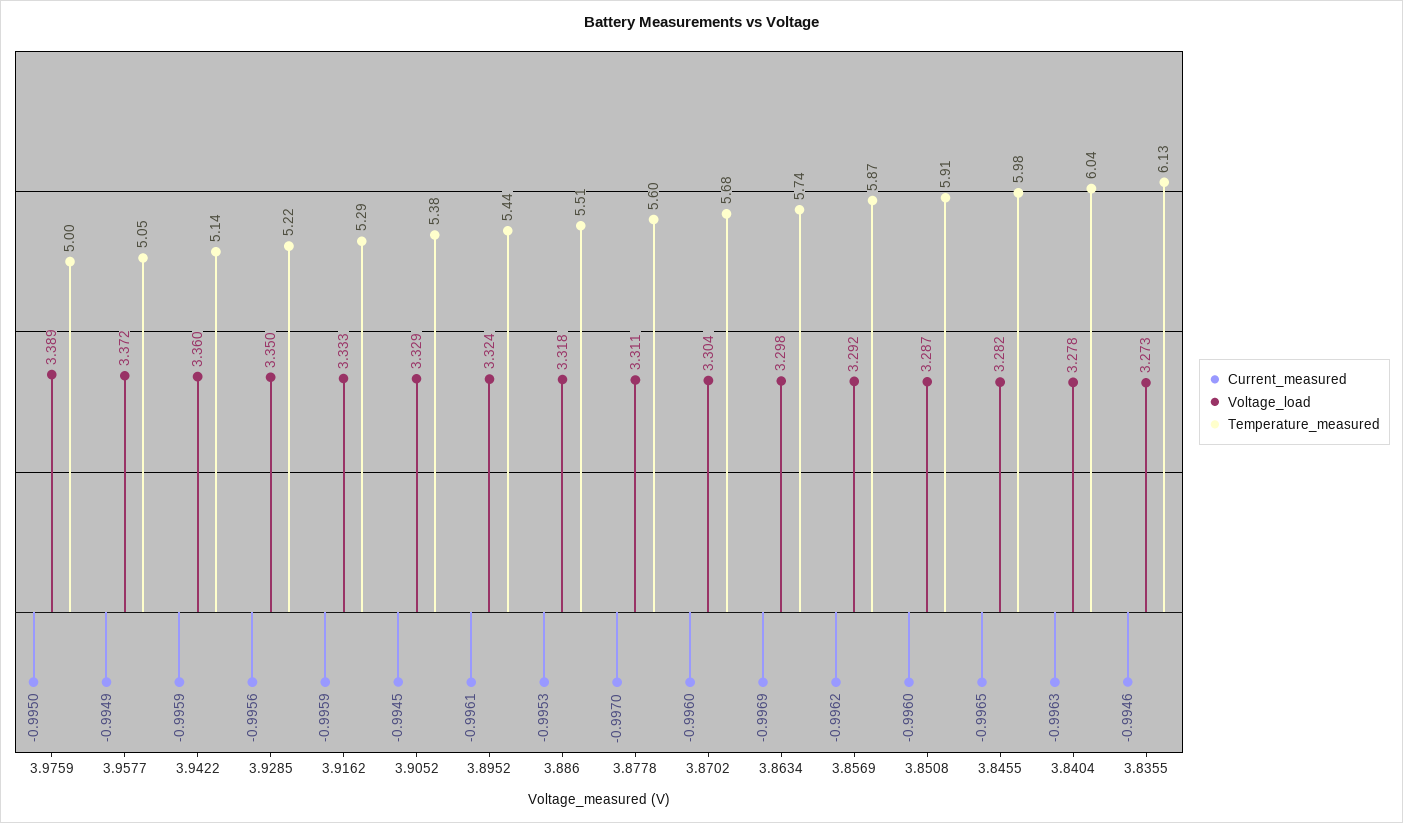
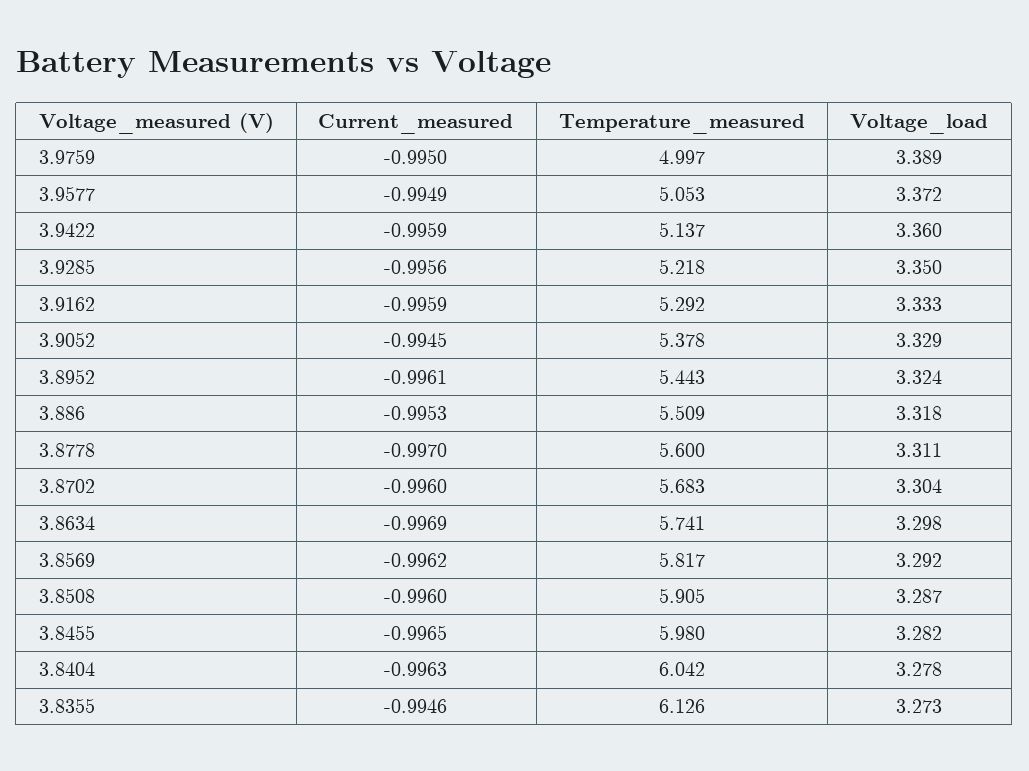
  {
    "Current_measured": {
      "3.9759": -0.995,
      "3.9577": -0.9949,
      "3.9422": -0.9959,
      "3.9285": -0.9956,
      "3.9162": -0.9959,
      "3.9052": -0.9945,
      "3.8952": -0.9961,
      "3.886": -0.9953,
      "3.8778": -0.997,
      "3.8702": -0.996,
      "3.8634": -0.9969,
      "3.8569": -0.9962,
      "3.8508": -0.996,
      "3.8455": -0.9965,
      "3.8404": -0.9963,
      "3.8355": -0.9946
    },
    "Voltage_load": {
      "3.9759": 3.389,
      "3.9577": 3.372,
      "3.9422": 3.36,
      "3.9285": 3.35,
      "3.9162": 3.333,
      "3.9052": 3.329,
      "3.8952": 3.324,
      "3.886": 3.318,
      "3.8778": 3.311,
      "3.8702": 3.304,
      "3.8634": 3.298,
      "3.8569": 3.292,
      "3.8508": 3.287,
      "3.8455": 3.282,
      "3.8404": 3.278,
      "3.8355": 3.273
    },
    "Temperature_measured": {
      "3.9759": 4.997,
      "3.9577": 5.053,
      "3.9422": 5.137,
      "3.9285": 5.218,
      "3.9162": 5.292,
      "3.9052": 5.378,
      "3.8952": 5.443,
      "3.886": 5.509,
      "3.8778": 5.6,
      "3.8702": 5.683,
      "3.8634": 5.741,
-     "3.8569": 5.87,
+     "3.8569": 5.817,
      "3.8508": 5.905,
      "3.8455": 5.98,
      "3.8404": 6.042,
      "3.8355": 6.126
    }
  }

